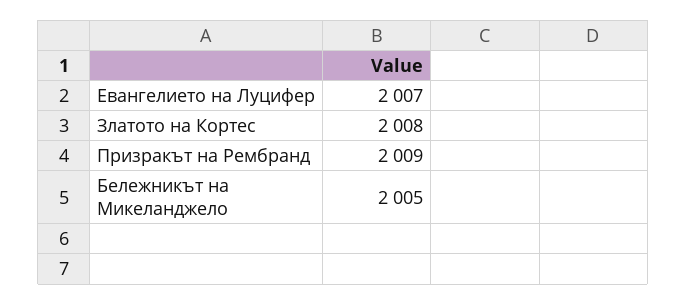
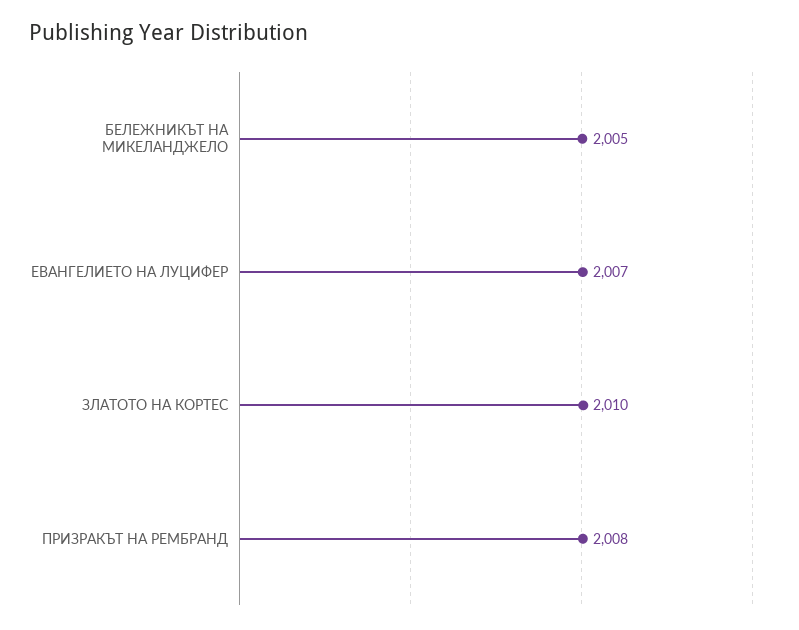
  {
    "Евангелието на Луцифер": 2007,
-   "Златото на Кортес": 2008,
+   "Златото на Кортес": 2010,
-   "Призракът на Рембранд": 2009,
+   "Призракът на Рембранд": 2008,
    "Бележникът на Микеланджело": 2005
  }

